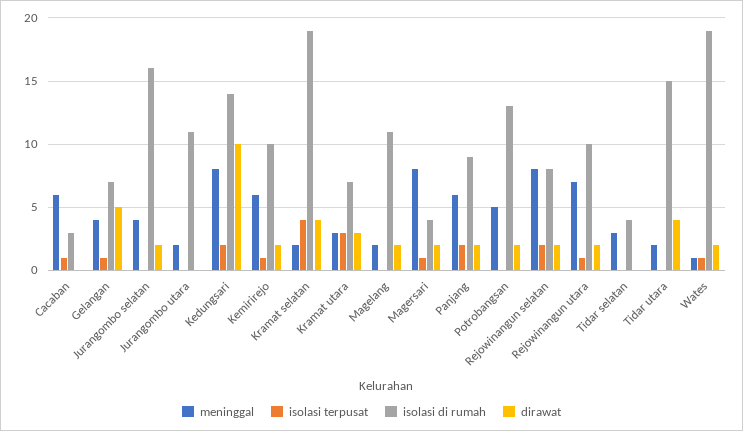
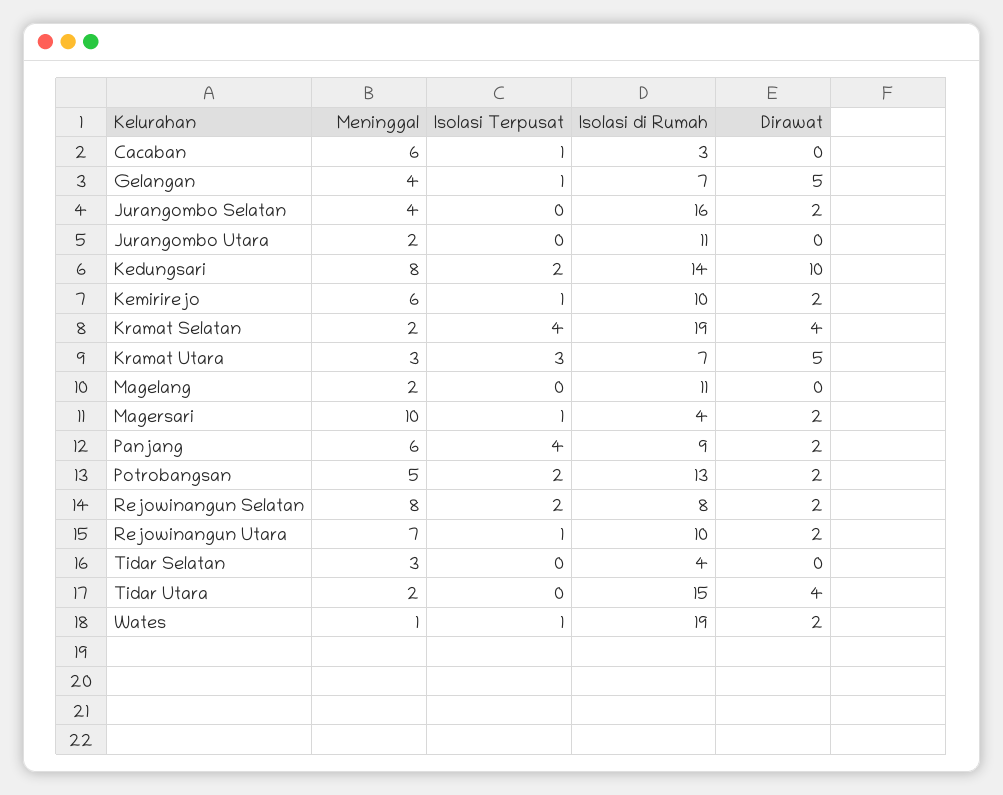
  {
    "meninggal": {
      "Cacaban": 6,
      "Gelangan": 4,
      "Jurangombo selatan": 4,
      "Jurangombo utara": 2,
      "Kedungsari": 8,
      "Kemirirejo": 6,
      "Kramat selatan": 2,
      "Kramat utara": 3,
      "Magelang": 2,
-     "Magersari": 8,
+     "Magersari": 10,
      "Panjang": 6,
      "Potrobangsan": 5,
      "Rejowinangun selatan": 8,
      "Rejowinangun utara": 7,
      "Tidar selatan": 3,
      "Tidar utara": 2,
      "Wates": 1
    },
    "isolasi terpusat": {
      "Cacaban": 1,
      "Gelangan": 1,
      "Jurangombo selatan": 0,
      "Jurangombo utara": 0,
      "Kedungsari": 2,
      "Kemirirejo": 1,
      "Kramat selatan": 4,
      "Kramat utara": 3,
      "Magelang": 0,
      "Magersari": 1,
-     "Panjang": 2,
+     "Panjang": 4,
-     "Potrobangsan": 0,
+     "Potrobangsan": 2,
      "Rejowinangun selatan": 2,
      "Rejowinangun utara": 1,
      "Tidar selatan": 0,
      "Tidar utara": 0,
      "Wates": 1
    },
    "isolasi di rumah": {
      "Cacaban": 3,
      "Gelangan": 7,
      "Jurangombo selatan": 16,
      "Jurangombo utara": 11,
      "Kedungsari": 14,
      "Kemirirejo": 10,
      "Kramat selatan": 19,
      "Kramat utara": 7,
      "Magelang": 11,
      "Magersari": 4,
      "Panjang": 9,
      "Potrobangsan": 13,
      "Rejowinangun selatan": 8,
      "Rejowinangun utara": 10,
      "Tidar selatan": 4,
      "Tidar utara": 15,
      "Wates": 19
    },
    "dirawat": {
      "Cacaban": 0,
      "Gelangan": 5,
      "Jurangombo selatan": 2,
      "Jurangombo utara": 0,
      "Kedungsari": 10,
      "Kemirirejo": 2,
      "Kramat selatan": 4,
-     "Kramat utara": 3,
+     "Kramat utara": 5,
-     "Magelang": 2,
+     "Magelang": 0,
      "Magersari": 2,
      "Panjang": 2,
      "Potrobangsan": 2,
      "Rejowinangun selatan": 2,
      "Rejowinangun utara": 2,
      "Tidar selatan": 0,
      "Tidar utara": 4,
      "Wates": 2
    }
  }

